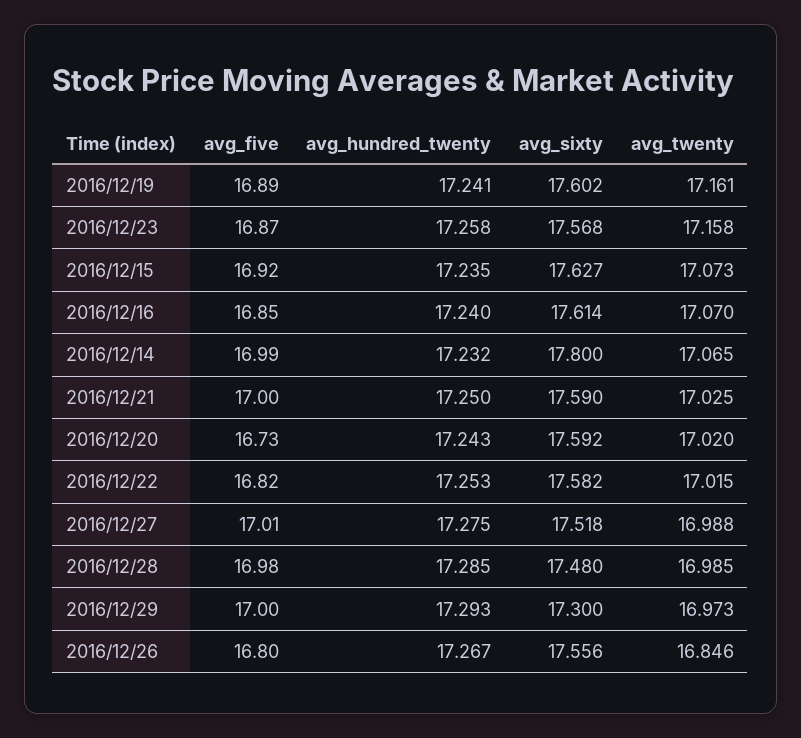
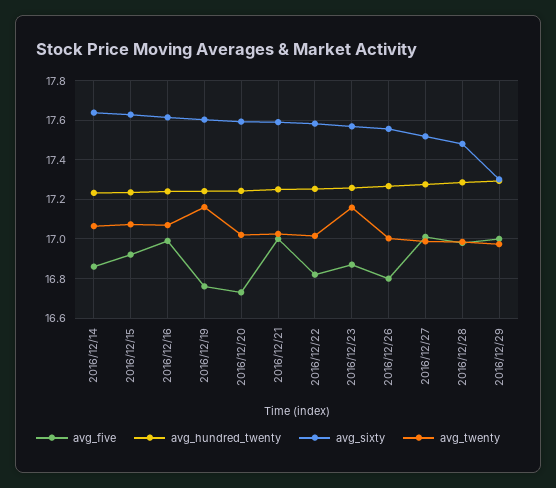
  {
    "avg_five": {
-     "2016/12/19": 16.89,
+     "2016/12/19": 16.75,
      "2016/12/23": 16.87,
      "2016/12/15": 16.92,
-     "2016/12/16": 16.85,
+     "2016/12/16": 17,
-     "2016/12/14": 16.99,
+     "2016/12/14": 16.85,
      "2016/12/21": 17,
      "2016/12/20": 16.73,
      "2016/12/22": 16.82,
      "2016/12/27": 17.01,
      "2016/12/28": 16.98,
      "2016/12/29": 17,
      "2016/12/26": 16.8
    },
    "avg_hundred_twenty": {
      "2016/12/19": 17.241,
      "2016/12/23": 17.258,
      "2016/12/15": 17.235,
      "2016/12/16": 17.24,
      "2016/12/14": 17.232,
      "2016/12/21": 17.25,
      "2016/12/20": 17.243,
      "2016/12/22": 17.253,
      "2016/12/27": 17.275,
      "2016/12/28": 17.285,
      "2016/12/29": 17.293,
      "2016/12/26": 17.267
    },
    "avg_sixty": {
      "2016/12/19": 17.602,
      "2016/12/23": 17.568,
      "2016/12/15": 17.627,
      "2016/12/16": 17.614,
-     "2016/12/14": 17.8,
+     "2016/12/14": 17.65,
      "2016/12/21": 17.59,
      "2016/12/20": 17.592,
      "2016/12/22": 17.582,
      "2016/12/27": 17.518,
      "2016/12/28": 17.48,
      "2016/12/29": 17.3,
      "2016/12/26": 17.556
    },
    "avg_twenty": {
      "2016/12/19": 17.161,
      "2016/12/23": 17.158,
      "2016/12/15": 17.073,
      "2016/12/16": 17.07,
      "2016/12/14": 17.065,
      "2016/12/21": 17.025,
      "2016/12/20": 17.02,
      "2016/12/22": 17.015,
      "2016/12/27": 16.988,
      "2016/12/28": 16.985,
      "2016/12/29": 16.973,
-     "2016/12/26": 16.846
+     "2016/12/26": 17
    }
  }

